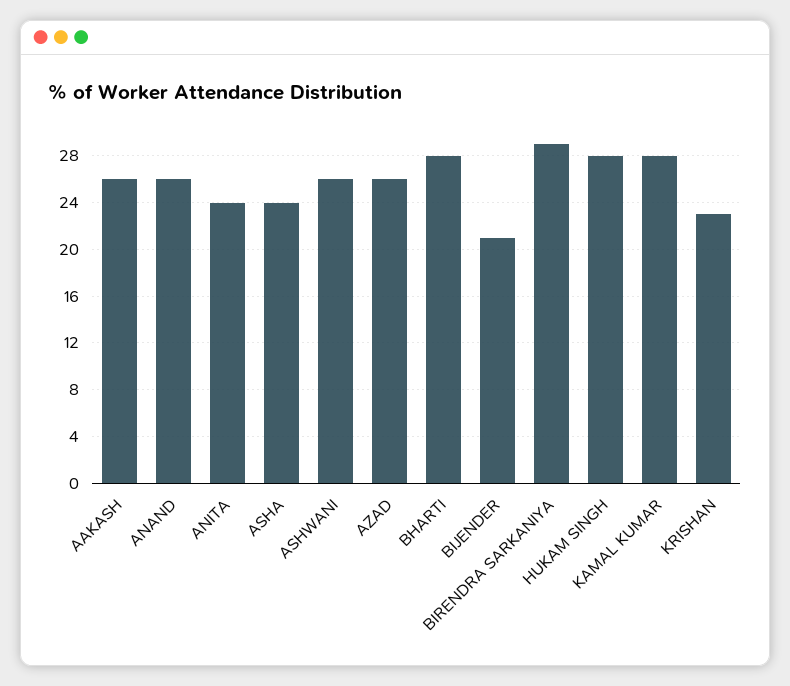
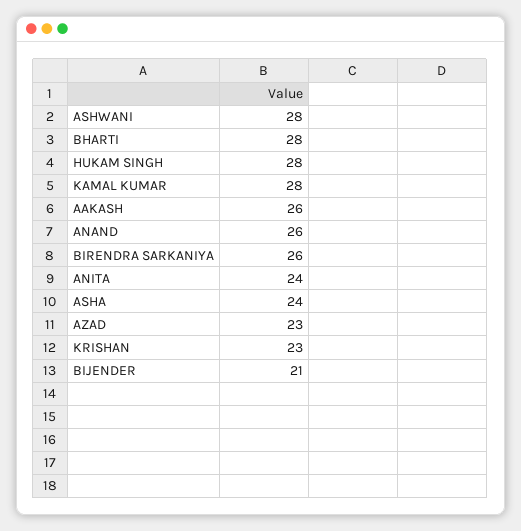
  {
    "AAKASH": 26,
    "ANAND": 26,
    "ANITA": 24,
    "ASHA": 24,
-   "ASHWANI": 26,
+   "ASHWANI": 28,
-   "AZAD": 26,
+   "AZAD": 23,
    "BHARTI": 28,
    "BIJENDER": 21,
-   "BIRENDRA SARKANIYA": 29,
+   "BIRENDRA SARKANIYA": 26,
    "HUKAM SINGH": 28,
    "KAMAL KUMAR": 28,
    "KRISHAN": 23
  }

